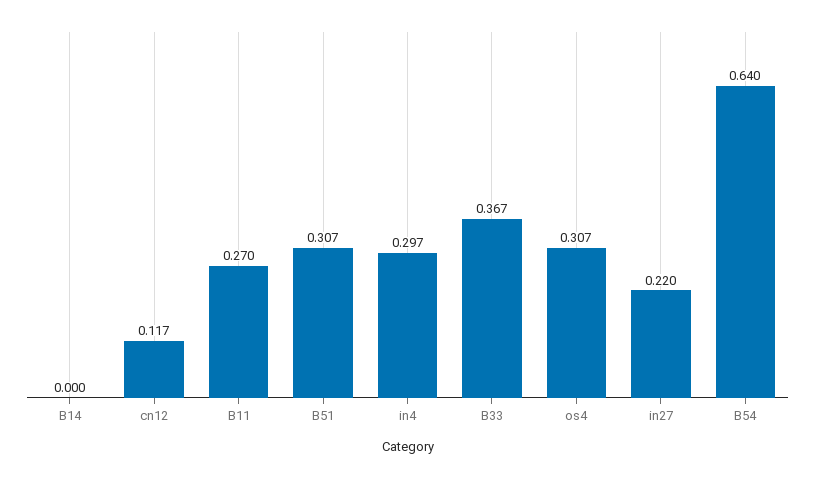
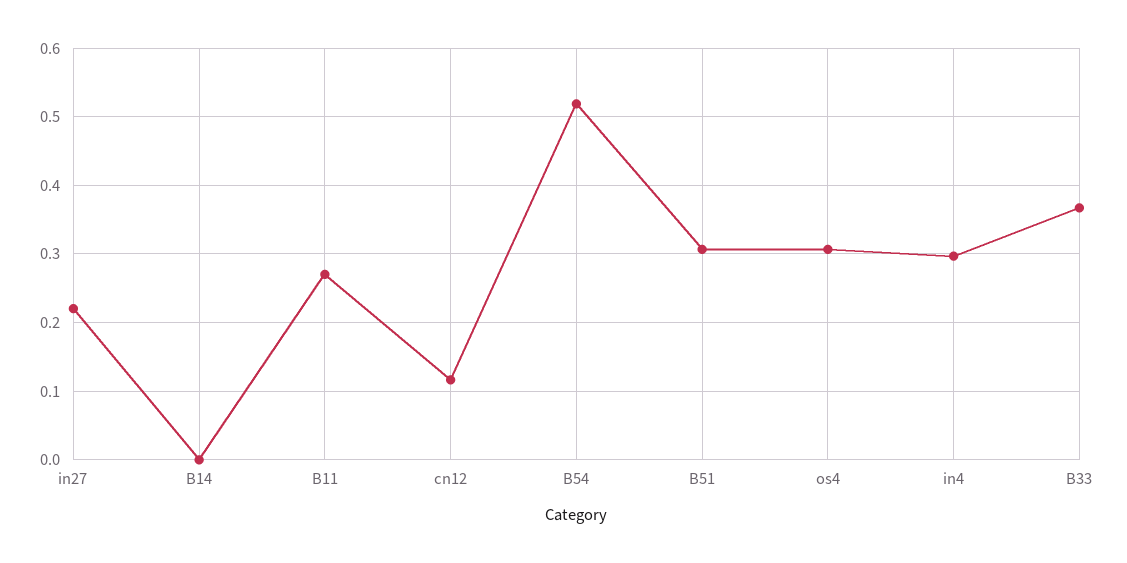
  {
    "B14": 0,
    "cn12": 0.117,
    "B11": 0.27,
    "B51": 0.307,
    "in4": 0.297,
    "B33": 0.367,
    "os4": 0.307,
    "in27": 0.22,
-   "B54": 0.64
+   "B54": 0.52
  }

